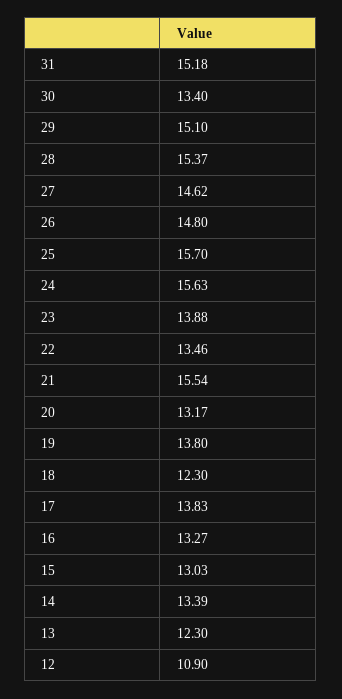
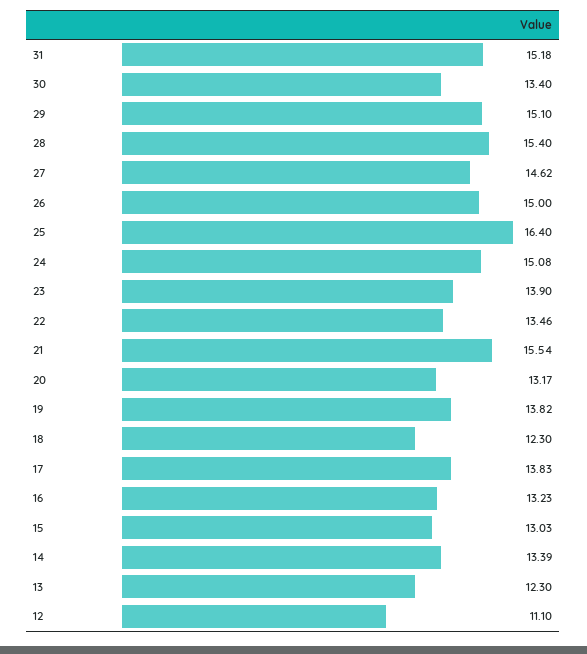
  {
    "31": 15.18,
    "30": 13.4,
    "29": 15.1,
-   "28": 15.37,
+   "28": 15.4,
    "27": 14.62,
-   "26": 14.8,
+   "26": 15,
-   "25": 15.7,
+   "25": 16.4,
-   "24": 15.63,
+   "24": 15.08,
-   "23": 13.88,
+   "23": 13.9,
    "22": 13.46,
    "21": 15.54,
    "20": 13.17,
-   "19": 13.8,
+   "19": 13.82,
    "18": 12.3,
    "17": 13.83,
-   "16": 13.27,
+   "16": 13.23,
    "15": 13.03,
    "14": 13.39,
    "13": 12.3,
-   "12": 10.9
+   "12": 11.1
  }

